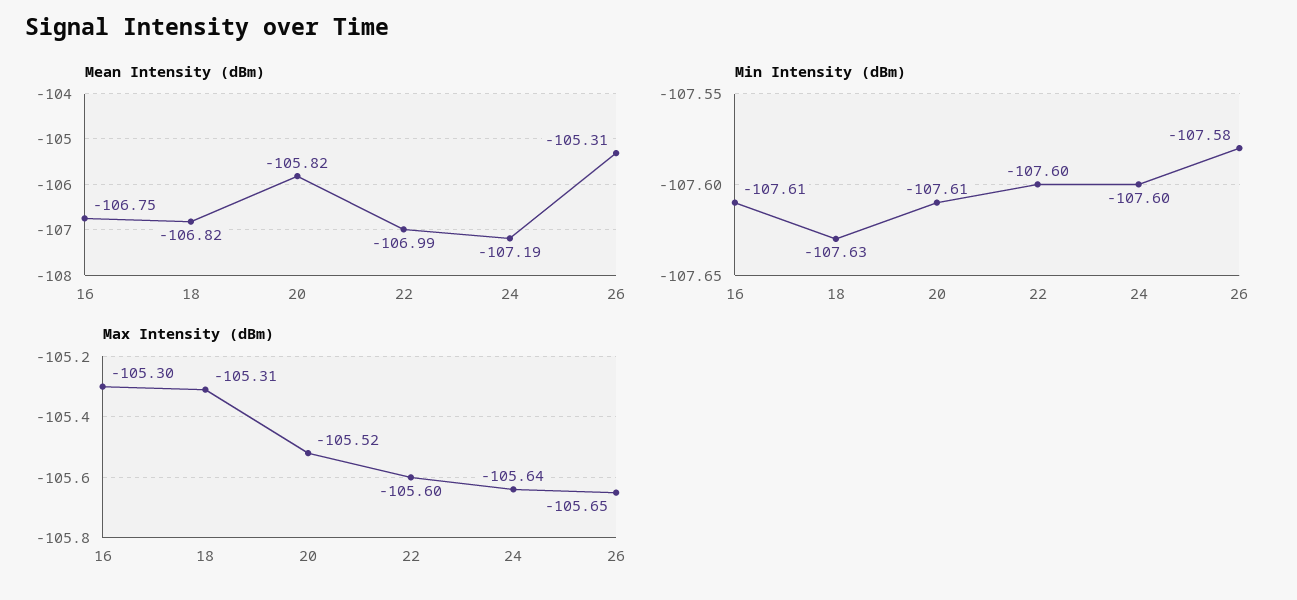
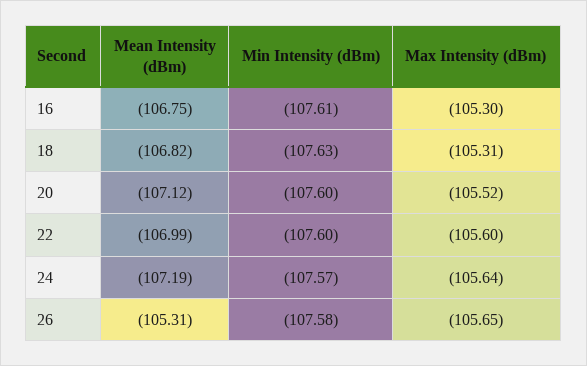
  {
    "Mean Intensity (dBm)": {
      "16": -106.75,
      "18": -106.82,
-     "20": -105.82,
+     "20": -107.12,
      "22": -106.99,
      "24": -107.19,
      "26": -105.31
    },
    "Min Intensity (dBm)": {
      "16": -107.61,
      "18": -107.63,
-     "20": -107.61,
+     "20": -107.6,
      "22": -107.6,
-     "24": -107.6,
+     "24": -107.57,
      "26": -107.58
    },
    "Max Intensity (dBm)": {
      "16": -105.3,
      "18": -105.31,
      "20": -105.52,
      "22": -105.6,
      "24": -105.64,
      "26": -105.65
    }
  }

